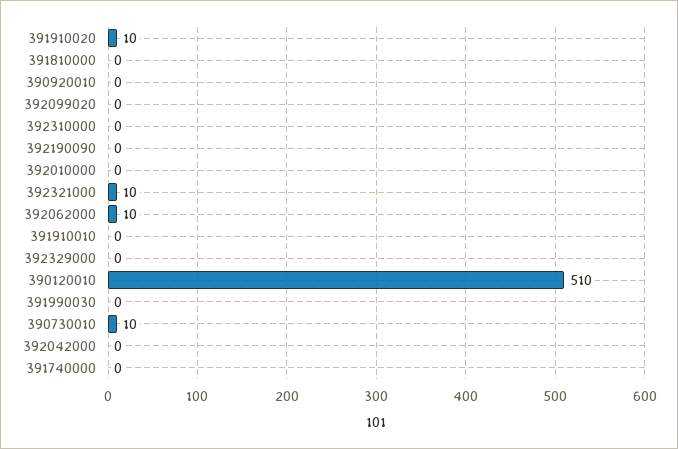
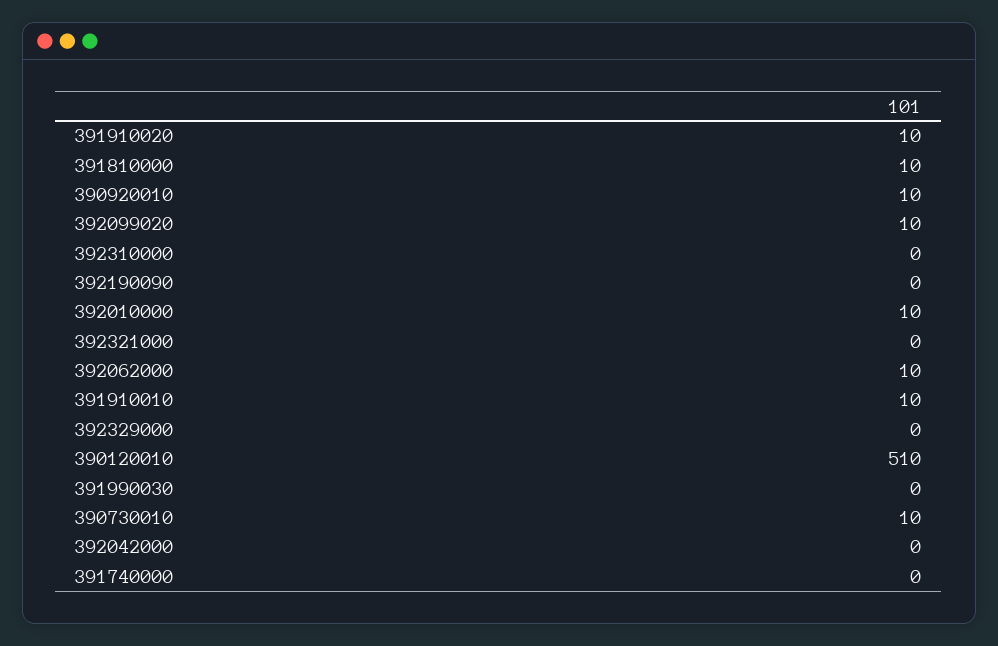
  {
    "391910020": 10,
-   "391810000": 0,
+   "391810000": 10,
-   "390920010": 0,
+   "390920010": 10,
-   "392099020": 0,
+   "392099020": 10,
    "392310000": 0,
    "392190090": 0,
-   "392010000": 0,
+   "392010000": 10,
-   "392321000": 10,
+   "392321000": 0,
    "392062000": 10,
-   "391910010": 0,
+   "391910010": 10,
    "392329000": 0,
    "390120010": 510,
    "391990030": 0,
    "390730010": 10,
    "392042000": 0,
    "391740000": 0
  }

